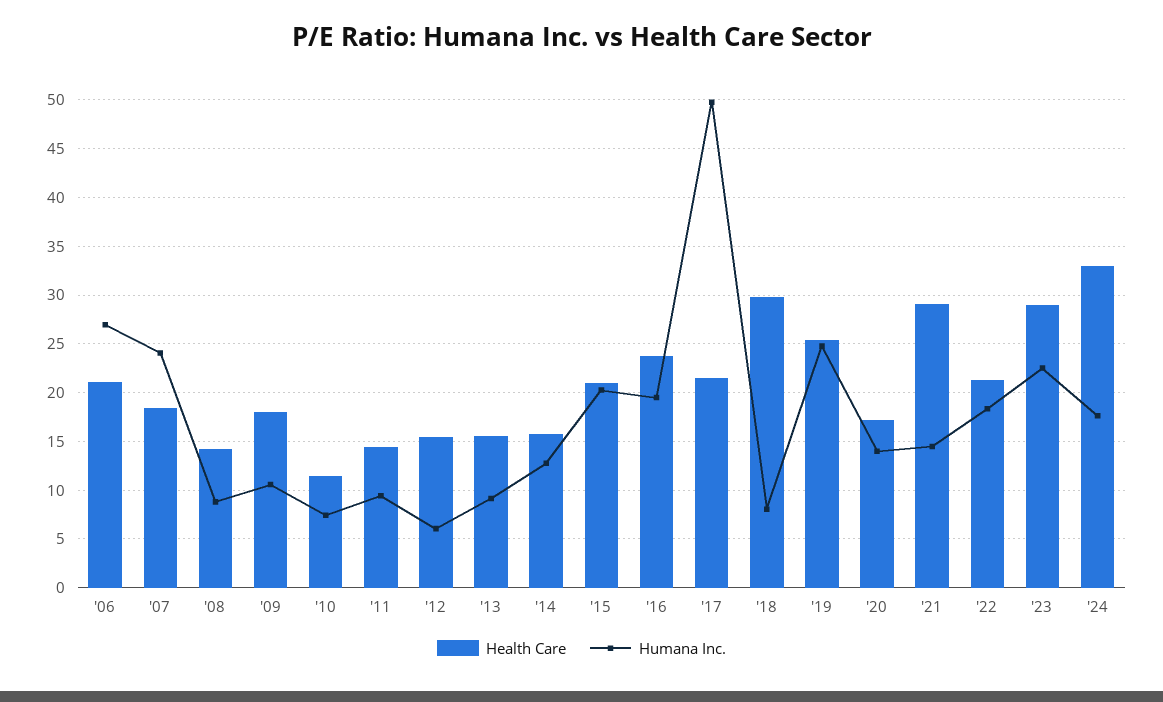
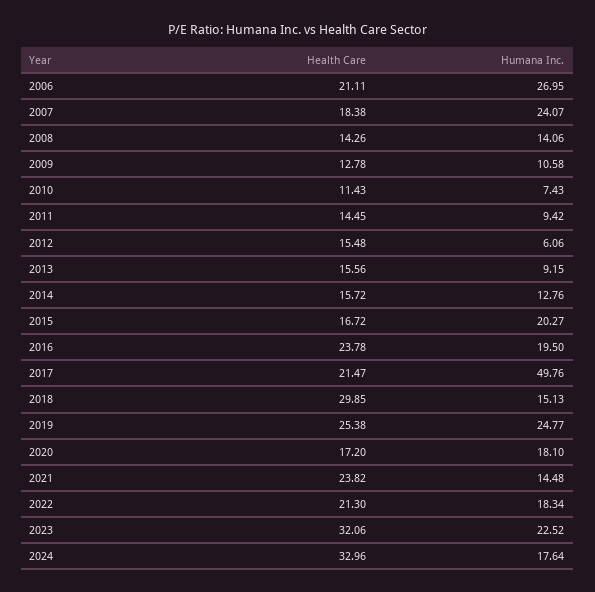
  {
    "Health Care": {
      "'06": 21.11,
      "'07": 18.38,
      "'08": 14.26,
-     "'09": 18,
+     "'09": 12.78,
      "'10": 11.43,
      "'11": 14.45,
      "'12": 15.48,
      "'13": 15.56,
      "'14": 15.72,
-     "'15": 21,
+     "'15": 16.72,
      "'16": 23.78,
      "'17": 21.47,
      "'18": 29.85,
      "'19": 25.38,
      "'20": 17.2,
-     "'21": 29,
+     "'21": 23.82,
      "'22": 21.3,
-     "'23": 29,
+     "'23": 32.06,
      "'24": 32.96
    },
    "Humana Inc.": {
      "'06": 26.95,
      "'07": 24.07,
-     "'08": 9,
+     "'08": 14.06,
      "'09": 10.58,
      "'10": 7.43,
      "'11": 9.42,
      "'12": 6.06,
      "'13": 9.15,
      "'14": 12.76,
      "'15": 20.27,
      "'16": 19.5,
      "'17": 49.76,
-     "'18": 8,
+     "'18": 15.13,
      "'19": 24.77,
-     "'20": 14,
+     "'20": 18.1,
      "'21": 14.48,
      "'22": 18.34,
      "'23": 22.52,
      "'24": 17.64
    }
  }

